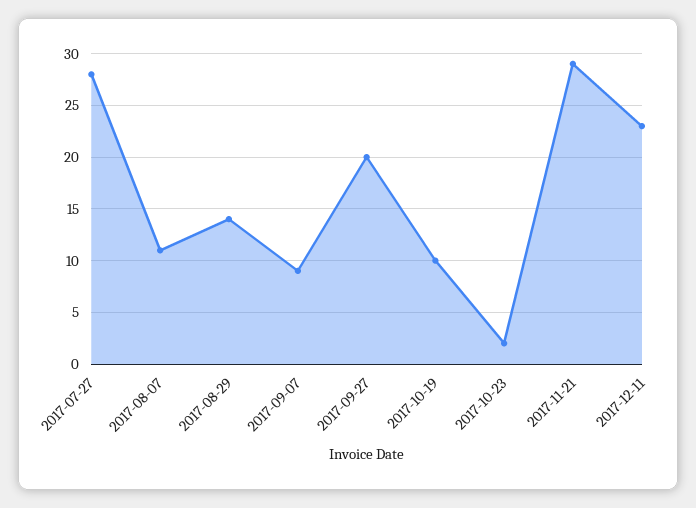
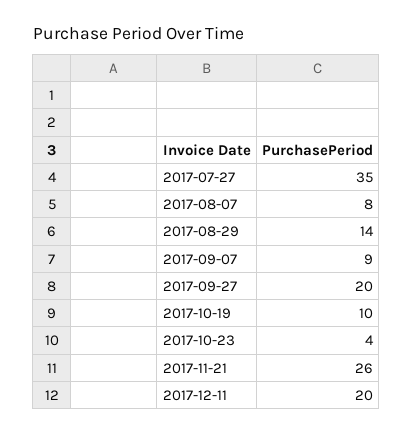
  {
-   "2017-07-27": 28,
+   "2017-07-27": 35,
-   "2017-08-07": 11,
+   "2017-08-07": 8,
    "2017-08-29": 14,
    "2017-09-07": 9,
    "2017-09-27": 20,
    "2017-10-19": 10,
-   "2017-10-23": 2,
+   "2017-10-23": 4,
-   "2017-11-21": 29,
+   "2017-11-21": 26,
-   "2017-12-11": 23
+   "2017-12-11": 20
  }

